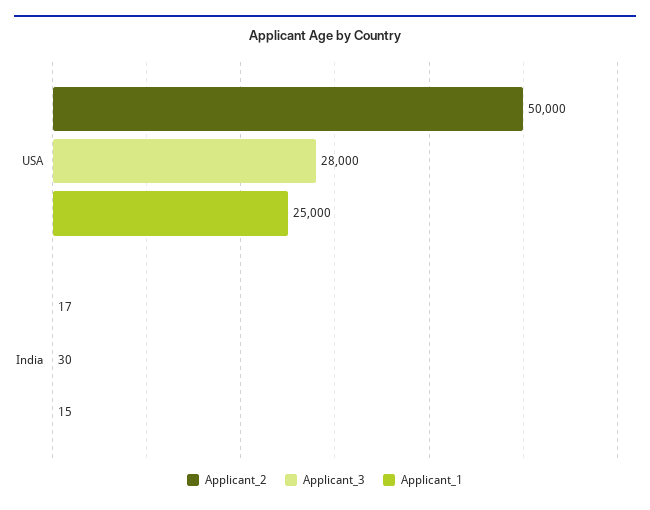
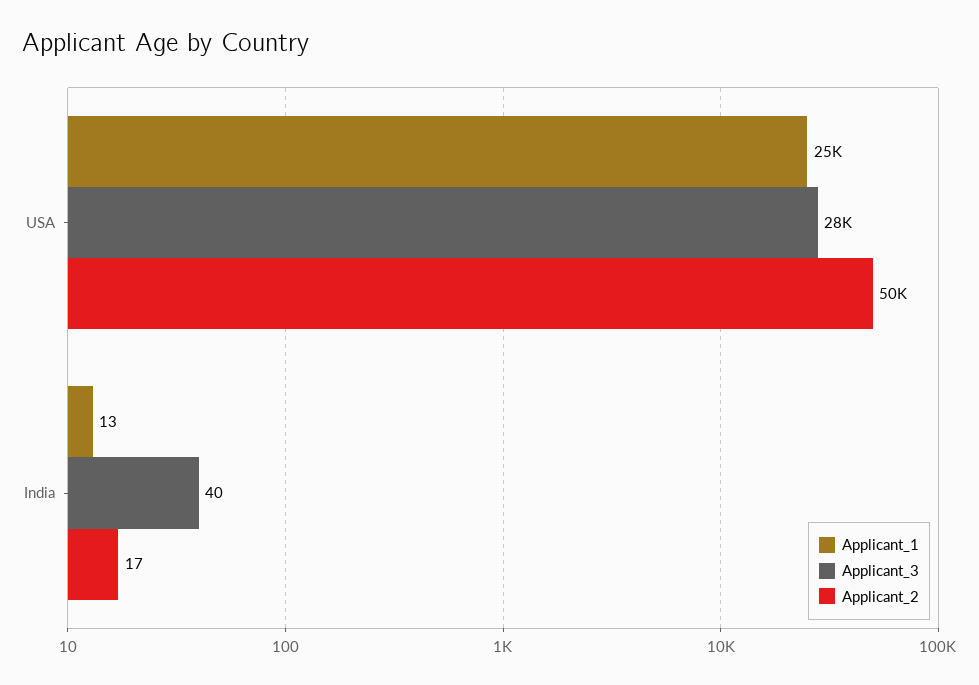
  {
    "Applicant_2": {
      "USA": 50000,
      "India": 17
    },
    "Applicant_3": {
      "USA": 28000,
-     "India": 30
+     "India": 40
    },
    "Applicant_1": {
      "USA": 25000,
-     "India": 15
+     "India": 13
    }
  }

